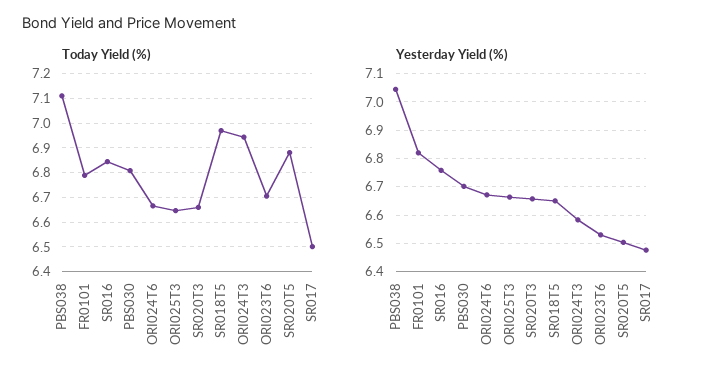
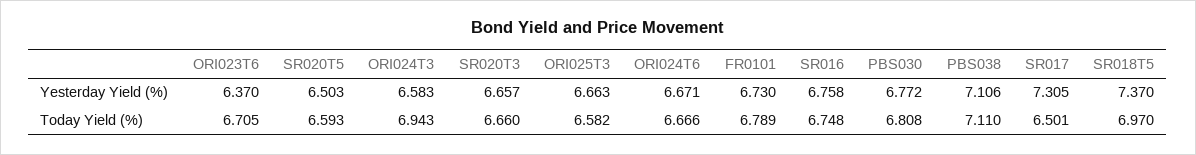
  {
    "Today Yield (%)": {
      "PBS038": 7.11,
      "FR0101": 6.789,
-     "SR016": 6.85,
+     "SR016": 6.748,
      "PBS030": 6.808,
      "ORI024T6": 6.666,
-     "ORI025T3": 6.65,
+     "ORI025T3": 6.582,
      "SR020T3": 6.66,
      "SR018T5": 6.97,
      "ORI024T3": 6.943,
      "ORI023T6": 6.705,
-     "SR020T5": 6.875,
+     "SR020T5": 6.593,
      "SR017": 6.501
    },
    "Yesterday Yield (%)": {
-     "PBS038": 7.05,
+     "PBS038": 7.106,
-     "FR0101": 6.825,
+     "FR0101": 6.73,
      "SR016": 6.758,
-     "PBS030": 6.7,
+     "PBS030": 6.772,
      "ORI024T6": 6.671,
      "ORI025T3": 6.663,
      "SR020T3": 6.657,
-     "SR018T5": 6.65,
+     "SR018T5": 7.37,
      "ORI024T3": 6.583,
-     "ORI023T6": 6.525,
+     "ORI023T6": 6.37,
      "SR020T5": 6.503,
-     "SR017": 6.475
+     "SR017": 7.305
    }
  }

